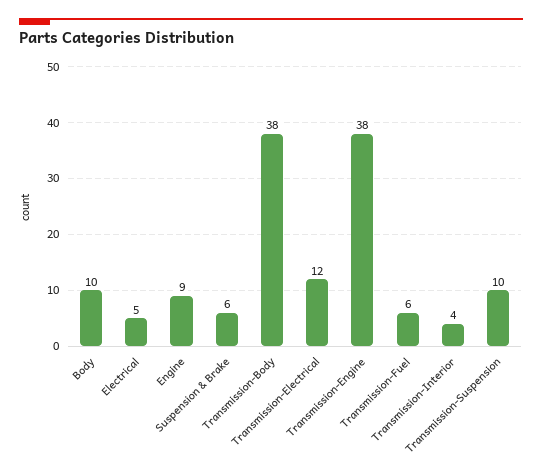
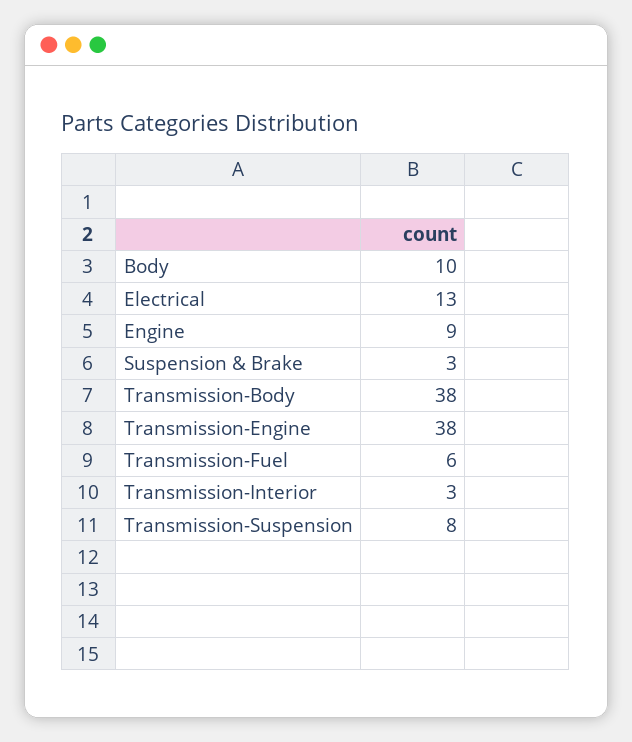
  {
    "Body": 10,
-   "Electrical": 5,
+   "Electrical": 13,
    "Engine": 9,
-   "Suspension & Brake": 6,
+   "Suspension & Brake": 3,
    "Transmission-Body": 38,
-   "Transmission-Electrical": 12,
    "Transmission-Engine": 38,
    "Transmission-Fuel": 6,
-   "Transmission-Interior": 4,
+   "Transmission-Interior": 3,
-   "Transmission-Suspension": 10
+   "Transmission-Suspension": 8
  }

